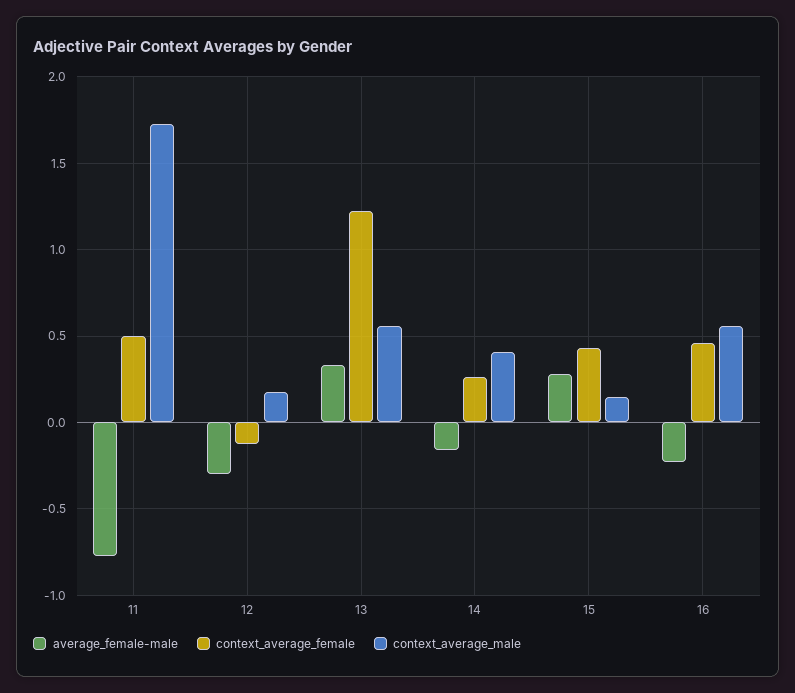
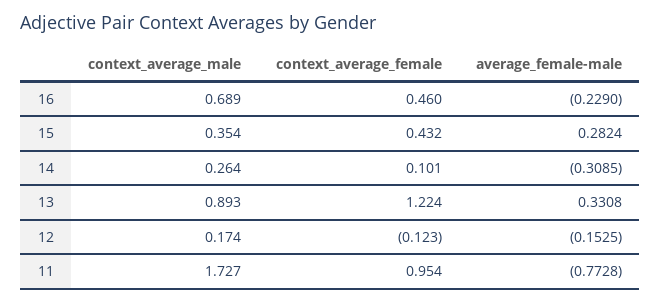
  {
    "average_female-male": {
      "11": -0.7728,
-     "12": -0.3,
+     "12": -0.1525,
      "13": 0.3308,
-     "14": -0.15,
+     "14": -0.3085,
      "15": 0.2824,
      "16": -0.229
    },
    "context_average_female": {
-     "11": 0.5,
+     "11": 0.954,
      "12": -0.123,
      "13": 1.224,
-     "14": 0.25,
+     "14": 0.101,
      "15": 0.432,
      "16": 0.46
    },
    "context_average_male": {
      "11": 1.727,
      "12": 0.174,
-     "13": 0.55,
+     "13": 0.893,
-     "14": 0.4,
+     "14": 0.264,
-     "15": 0.15,
+     "15": 0.354,
-     "16": 0.55
+     "16": 0.689
    }
  }

